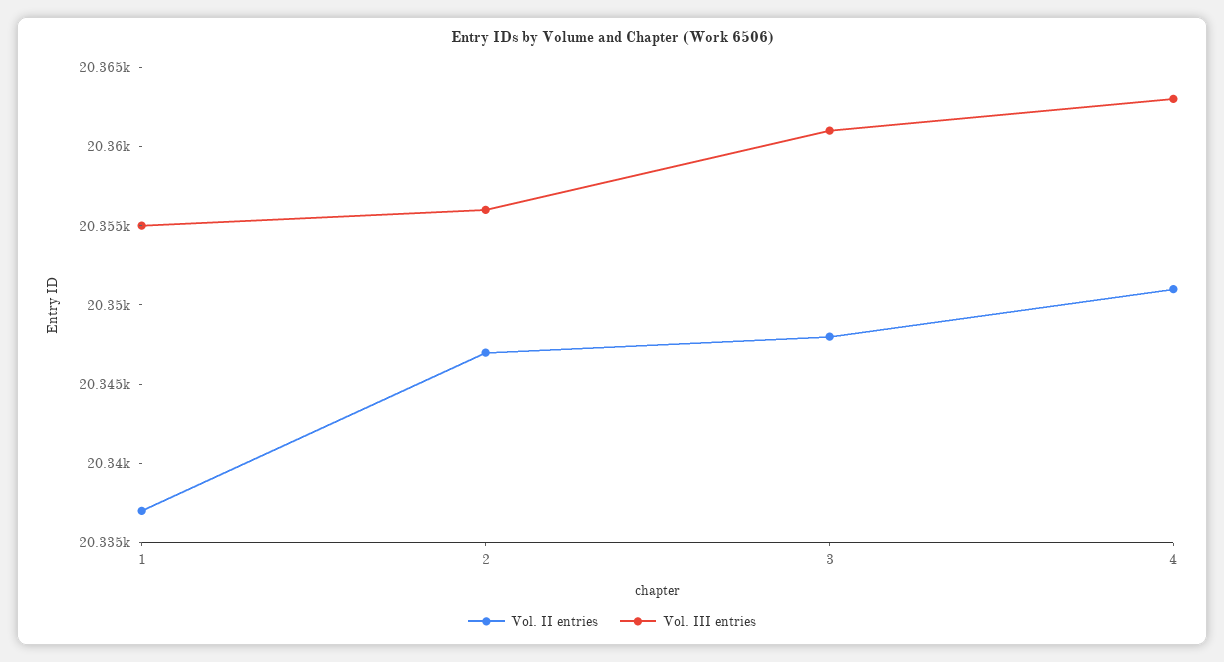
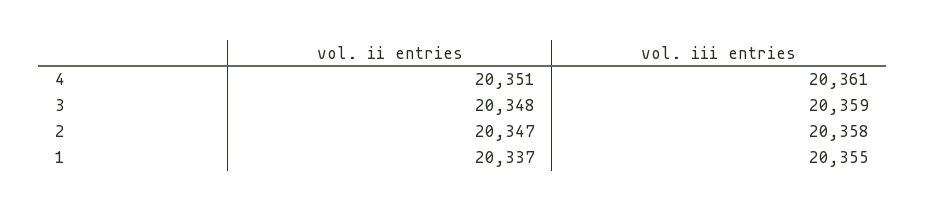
  {
    "Vol. II entries": {
      "1": 20337,
      "2": 20347,
      "3": 20348,
      "4": 20351
    },
    "Vol. III entries": {
      "1": 20355,
-     "2": 20356,
+     "2": 20358,
-     "3": 20361,
+     "3": 20359,
-     "4": 20363
+     "4": 20361
    }
  }

